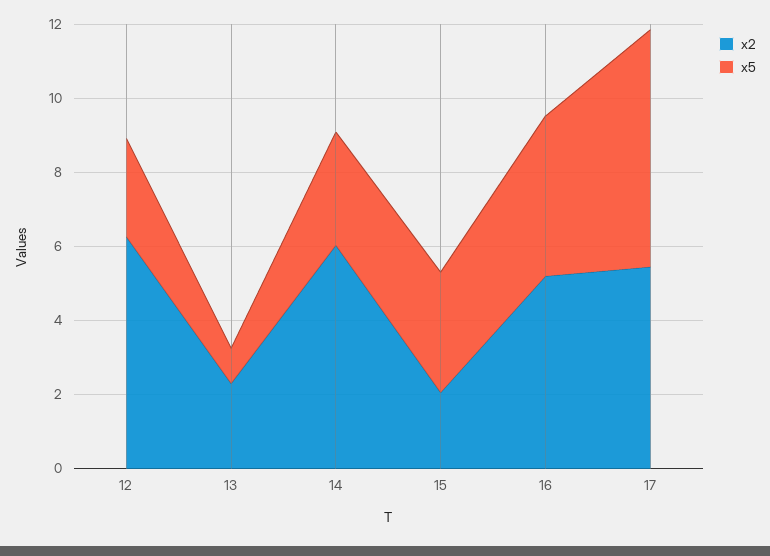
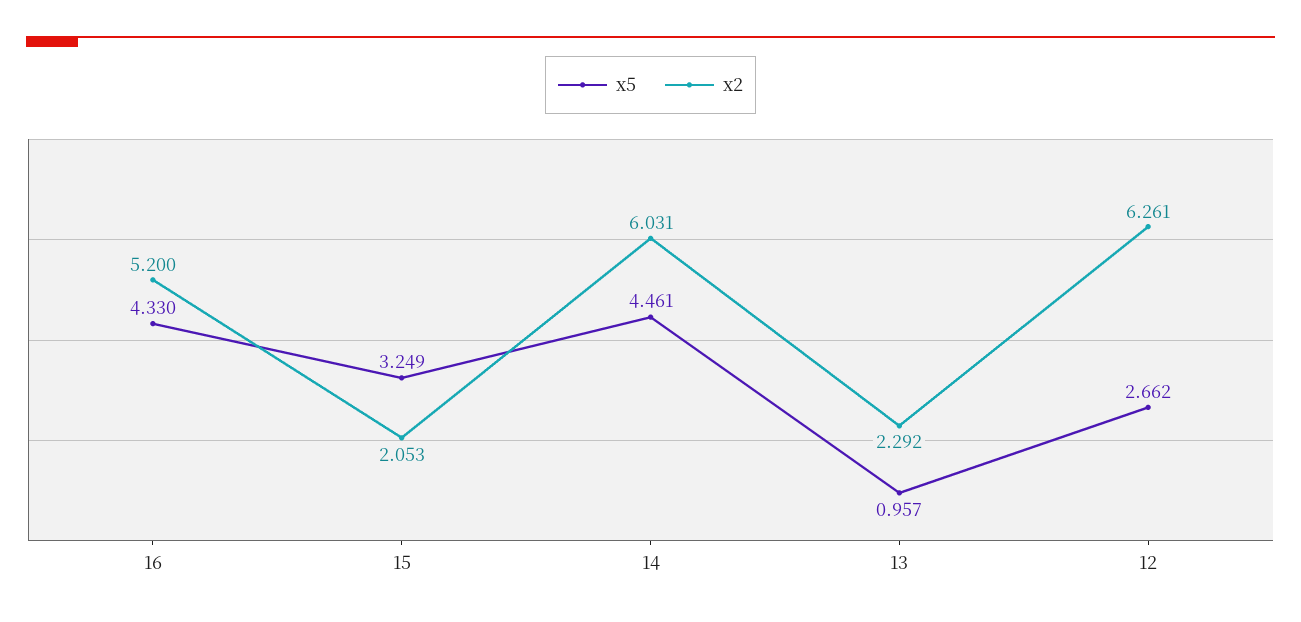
  {
    "x2": {
      "12": 6.261,
      "13": 2.292,
      "14": 6.031,
      "15": 2.053,
-     "16": 5.2,
+     "16": 5.2
-     "17": 5.5
    },
    "x5": {
      "12": 2.662,
      "13": 0.957,
-     "14": 3,
+     "14": 4.461,
      "15": 3.249,
-     "16": 4.33,
+     "16": 4.33
-     "17": 6.5
    }
  }

